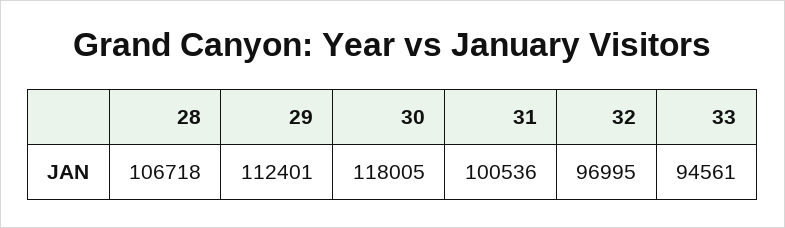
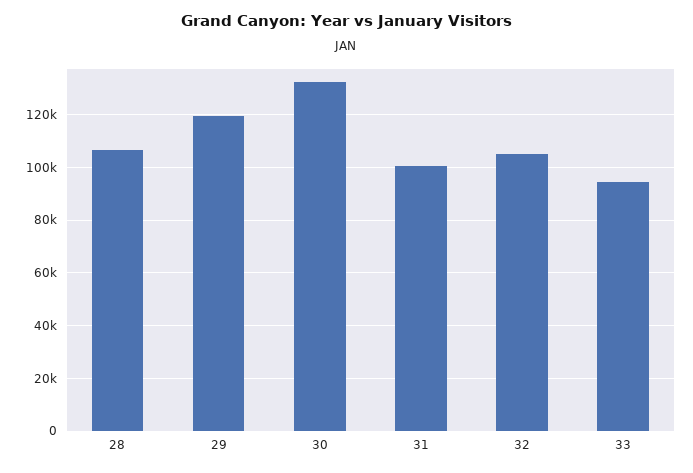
  {
    "28": 106718,
-   "29": 112401,
+   "29": 120000,
-   "30": 118005,
+   "30": 132500,
    "31": 100536,
-   "32": 96995,
+   "32": 105000,
    "33": 94561
  }

